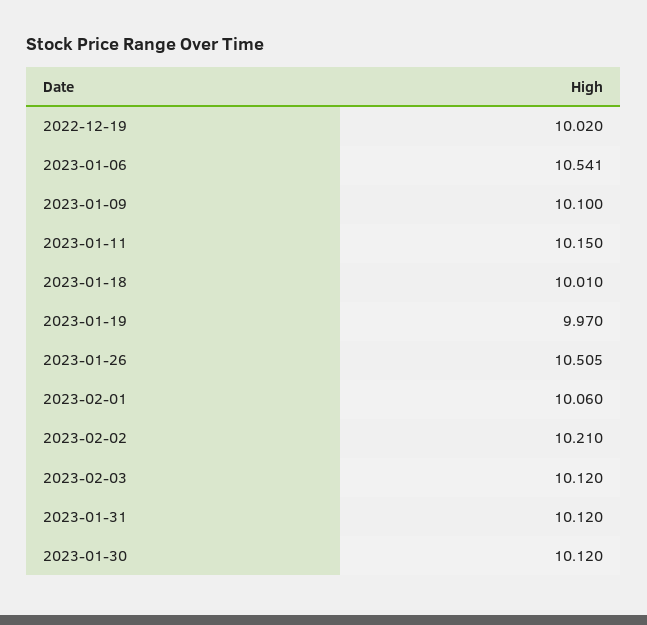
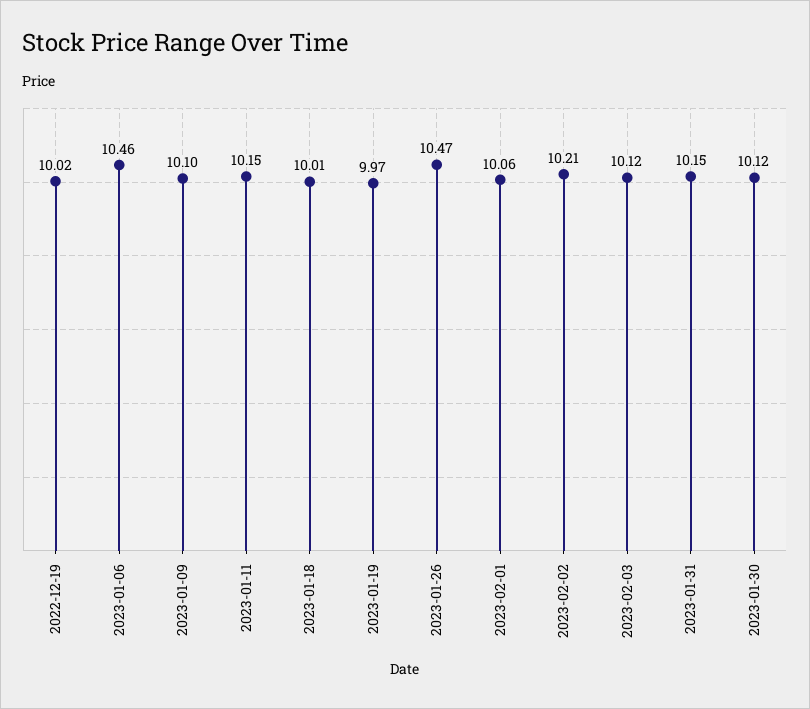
  {
    "2022-12-19": 10.02,
-   "2023-01-06": 10.541,
+   "2023-01-06": 10.46,
    "2023-01-09": 10.1,
    "2023-01-11": 10.15,
    "2023-01-18": 10.01,
    "2023-01-19": 9.97,
-   "2023-01-26": 10.505,
+   "2023-01-26": 10.47,
    "2023-02-01": 10.06,
    "2023-02-02": 10.21,
    "2023-02-03": 10.12,
-   "2023-01-31": 10.12,
+   "2023-01-31": 10.15,
    "2023-01-30": 10.12
  }

